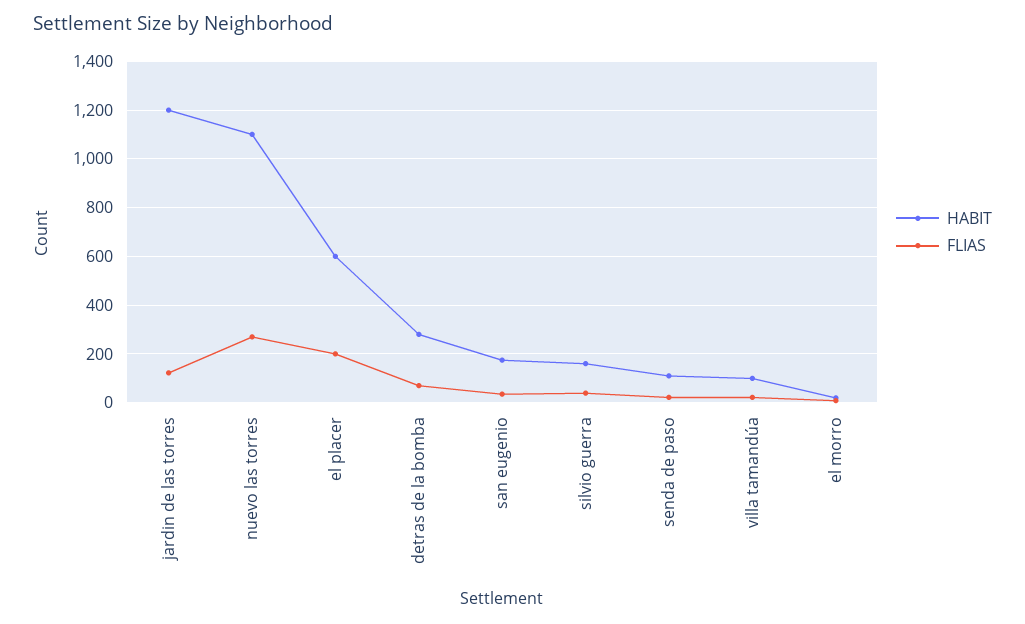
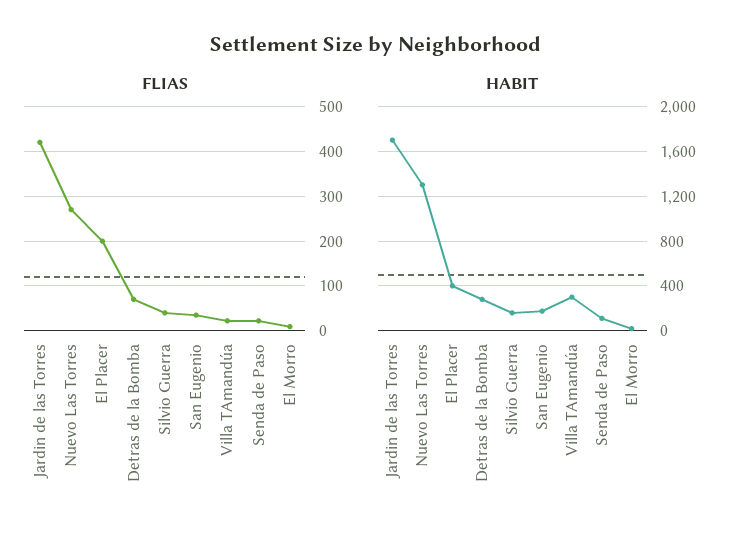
  {
    "HABIT": {
-     "jardin de las torres": 1200,
+     "jardin de las torres": 1700,
-     "nuevo las torres": 1100,
+     "nuevo las torres": 1300,
-     "el placer": 600,
+     "el placer": 400,
      "detras de la bomba": 275,
      "san eugenio": 175,
      "silvio guerra": 150,
      "senda de paso": 100,
-     "villa tamandúa": 100,
+     "villa tamandúa": 300,
      "el morro": 25
    },
    "FLIAS": {
-     "jardin de las torres": 125,
+     "jardin de las torres": 420,
      "nuevo las torres": 280,
      "el placer": 200,
      "detras de la bomba": 80,
      "san eugenio": 40,
      "silvio guerra": 40,
      "senda de paso": 20,
      "villa tamandúa": 20,
      "el morro": 0
    }
  }

